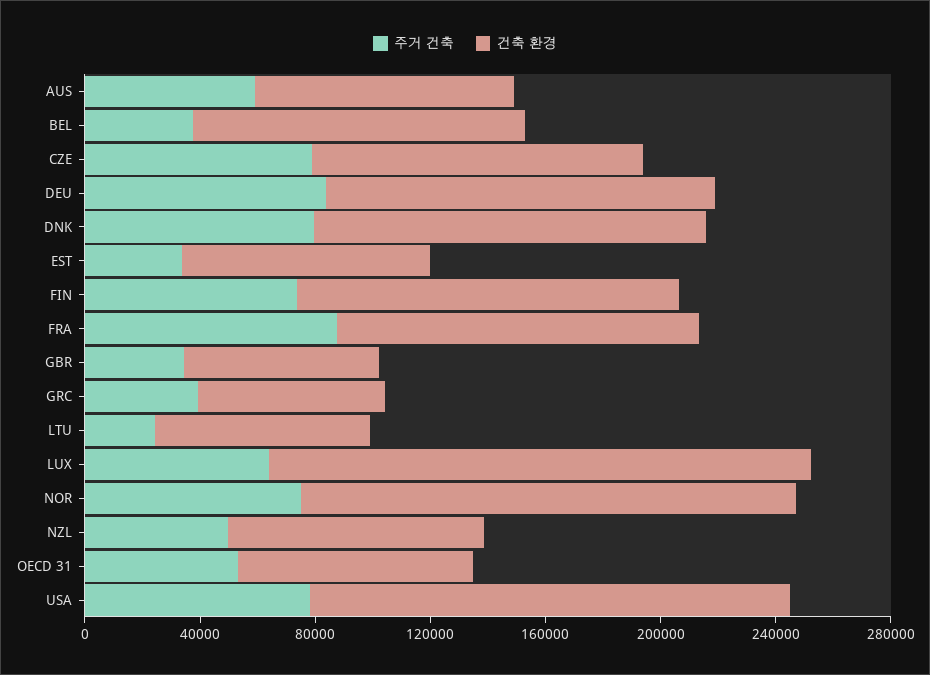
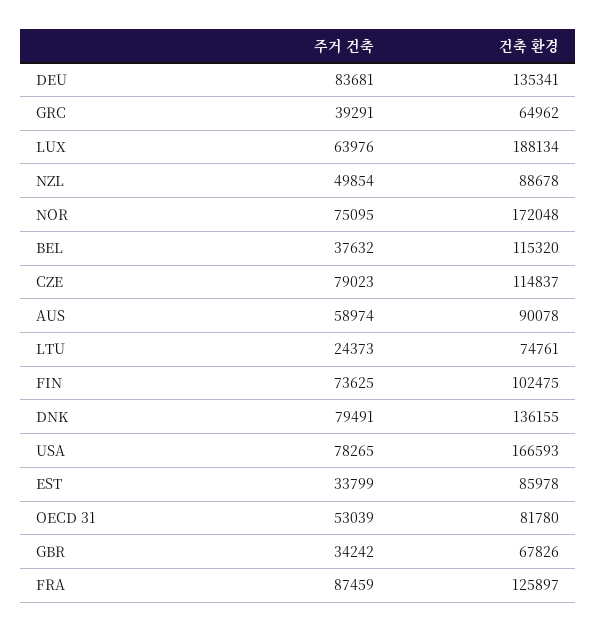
  {
    "주거 건축": {
      "AUS": 58974,
      "BEL": 37632,
      "CZE": 79023,
      "DEU": 83681,
      "DNK": 79491,
      "EST": 33799,
      "FIN": 73625,
      "FRA": 87459,
      "GBR": 34242,
      "GRC": 39291,
      "LTU": 24373,
      "LUX": 63976,
      "NOR": 75095,
      "NZL": 49854,
      "OECD 31": 53039,
      "USA": 78265
    },
    "건축 환경": {
      "AUS": 90078,
      "BEL": 115320,
      "CZE": 114837,
      "DEU": 135341,
      "DNK": 136155,
      "EST": 85978,
-     "FIN": 130000,
+     "FIN": 102475,
      "FRA": 125897,
      "GBR": 67826,
      "GRC": 64962,
      "LTU": 74761,
      "LUX": 188134,
      "NOR": 172048,
      "NZL": 88678,
      "OECD 31": 81780,
      "USA": 166593
    }
  }

